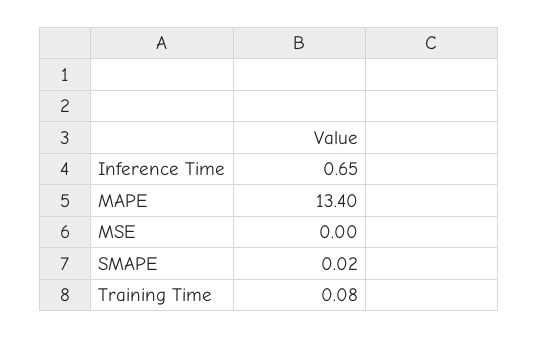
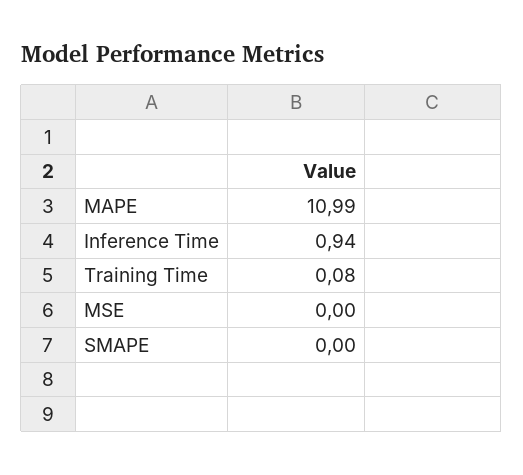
  {
-   "Inference Time": 0.65,
+   "Inference Time": 0.94,
-   "MAPE": 13.4,
+   "MAPE": 10.99,
    "MSE": 0,
-   "SMAPE": 0.02,
+   "SMAPE": 0,
    "Training Time": 0.08
  }

